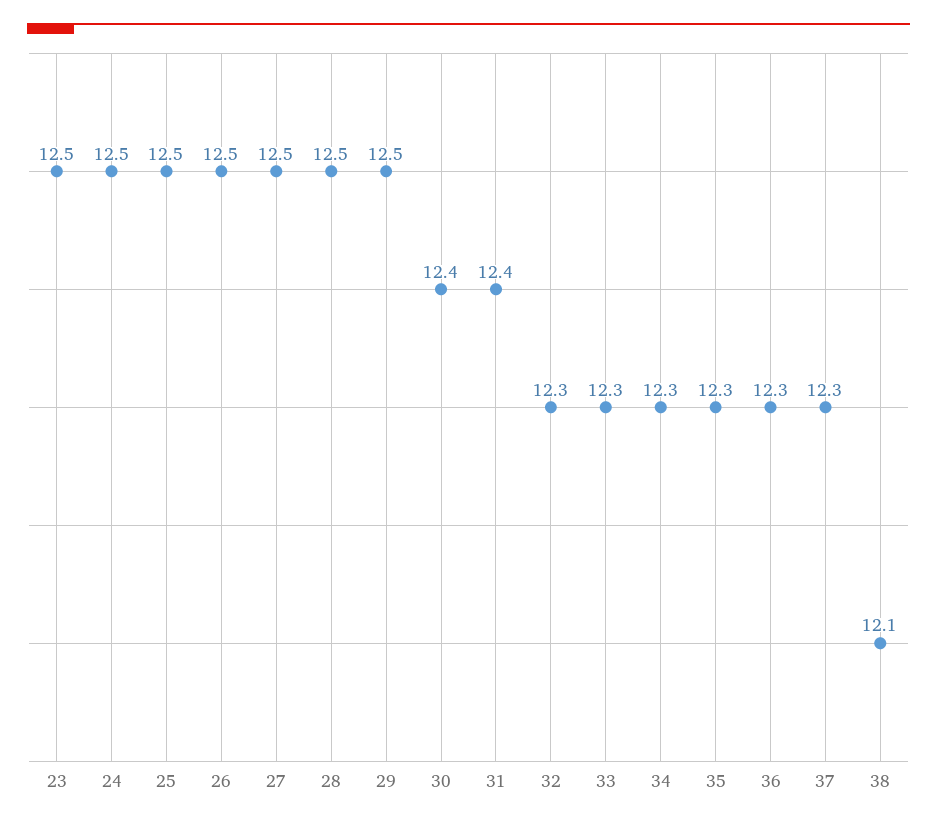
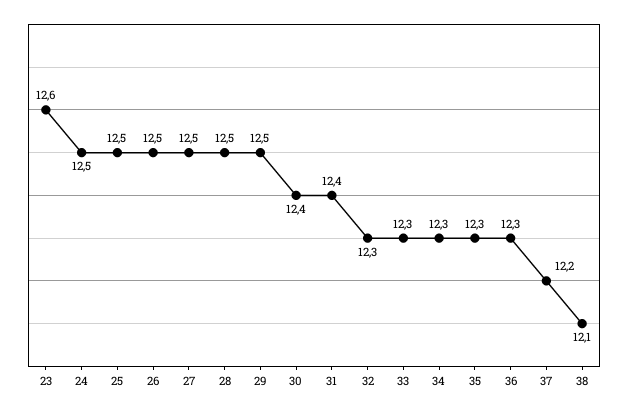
  {
-   "23": 12.5,
+   "23": 12.6,
    "24": 12.5,
    "25": 12.5,
    "26": 12.5,
    "27": 12.5,
    "28": 12.5,
    "29": 12.5,
    "30": 12.4,
    "31": 12.4,
    "32": 12.3,
    "33": 12.3,
    "34": 12.3,
    "35": 12.3,
    "36": 12.3,
-   "37": 12.3,
+   "37": 12.2,
    "38": 12.1
  }

